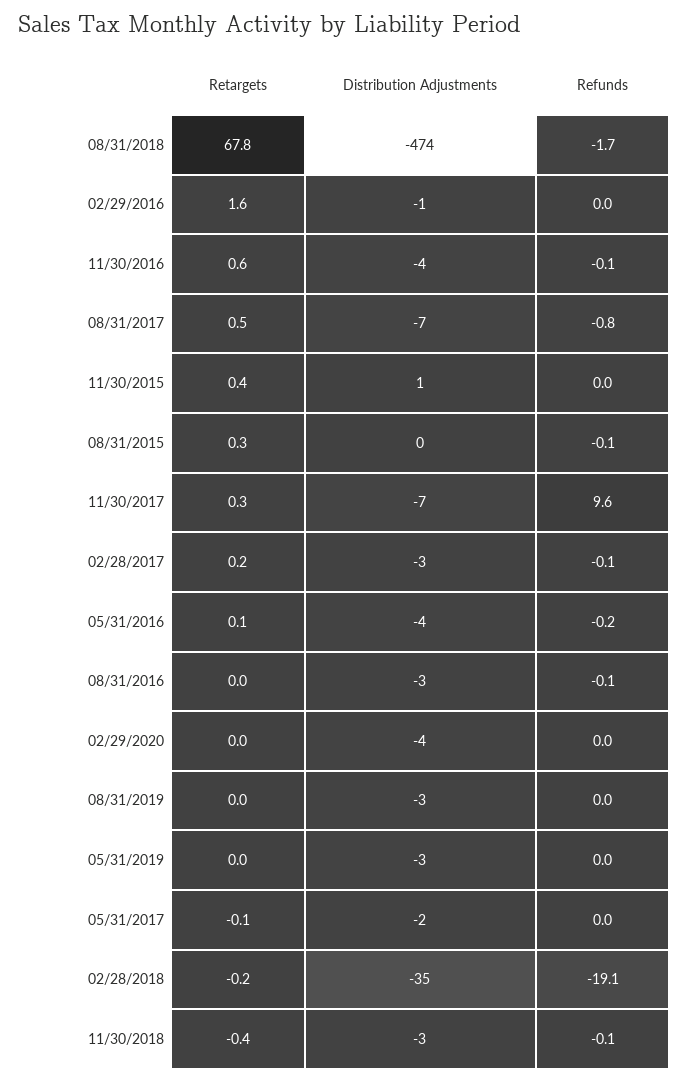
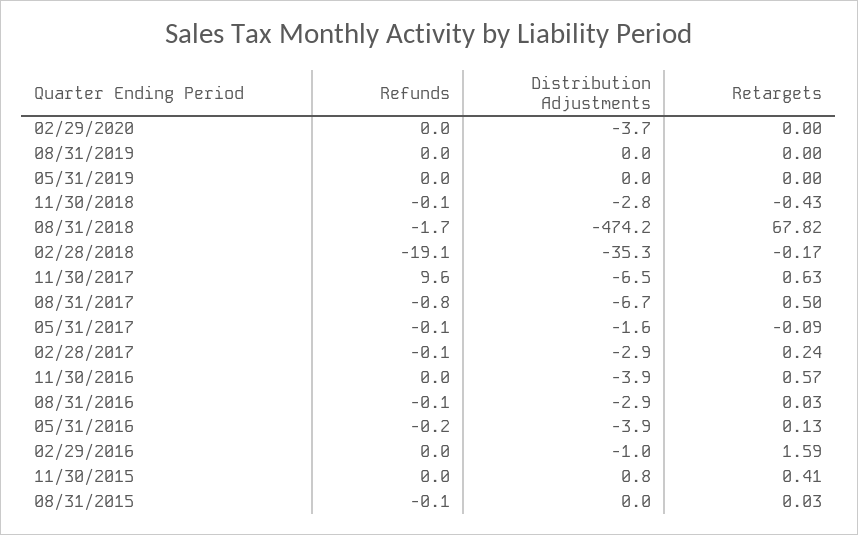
  {
    "Retargets": {
      "08/31/2018": 67.82,
      "02/29/2016": 1.59,
      "11/30/2016": 0.57,
      "08/31/2017": 0.5,
      "11/30/2015": 0.41,
-     "08/31/2015": 0.3,
+     "08/31/2015": 0.03,
-     "11/30/2017": 0.3,
+     "11/30/2017": 0.63,
      "02/28/2017": 0.24,
      "05/31/2016": 0.13,
      "08/31/2016": 0.03,
      "02/29/2020": 0,
      "08/31/2019": 0,
      "05/31/2019": 0,
      "05/31/2017": -0.09,
      "02/28/2018": -0.17,
      "11/30/2018": -0.43
    },
    "Distribution Adjustments": {
      "08/31/2018": -474.2,
      "02/29/2016": -1,
      "11/30/2016": -3.9,
      "08/31/2017": -6.7,
      "11/30/2015": 0.8,
      "08/31/2015": 0,
      "11/30/2017": -6.5,
      "02/28/2017": -2.9,
      "05/31/2016": -3.9,
      "08/31/2016": -2.9,
      "02/29/2020": -3.7,
-     "08/31/2019": -3,
+     "08/31/2019": 0,
-     "05/31/2019": -3,
+     "05/31/2019": 0,
      "05/31/2017": -1.6,
      "02/28/2018": -35.3,
      "11/30/2018": -2.8
    },
    "Refunds": {
      "08/31/2018": -1.7,
      "02/29/2016": 0,
-     "11/30/2016": -0.1,
+     "11/30/2016": 0,
      "08/31/2017": -0.8,
      "11/30/2015": 0,
      "08/31/2015": -0.1,
      "11/30/2017": 9.6,
      "02/28/2017": -0.1,
      "05/31/2016": -0.2,
      "08/31/2016": -0.1,
      "02/29/2020": 0,
      "08/31/2019": 0,
      "05/31/2019": 0,
-     "05/31/2017": 0,
+     "05/31/2017": -0.1,
      "02/28/2018": -19.1,
      "11/30/2018": -0.1
    }
  }

